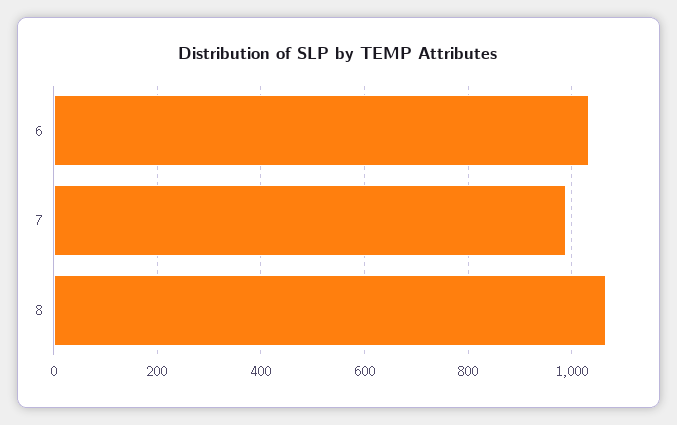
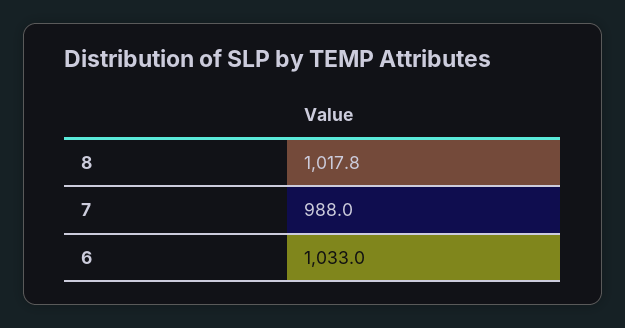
  {
    "6": 1033,
    "7": 988,
-   "8": 1060
+   "8": 1017.8
  }

